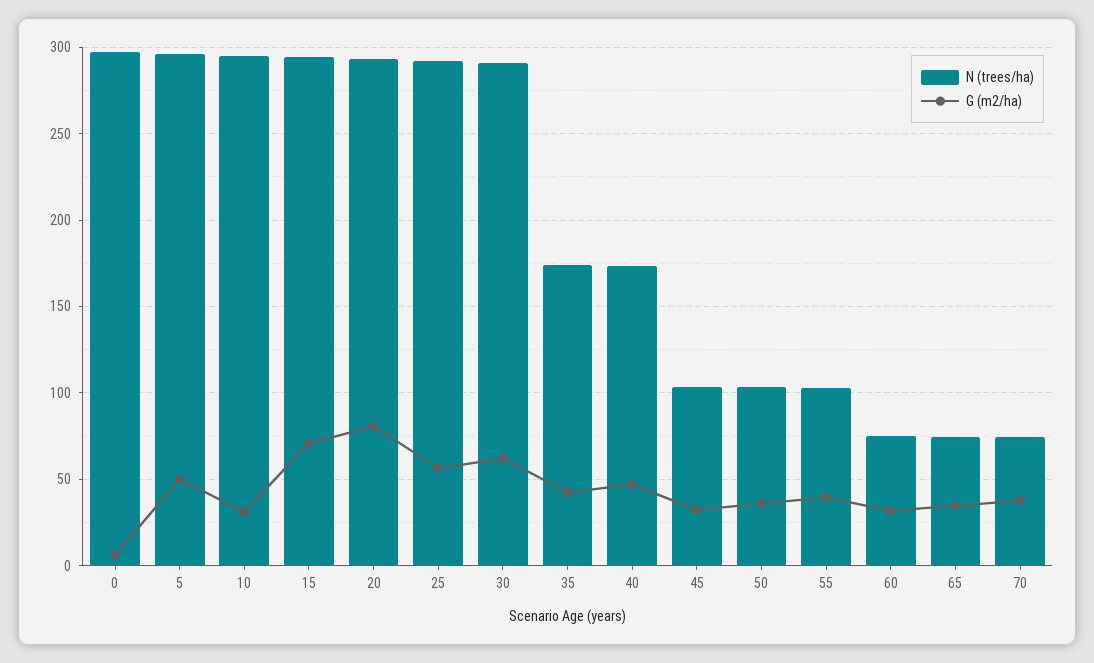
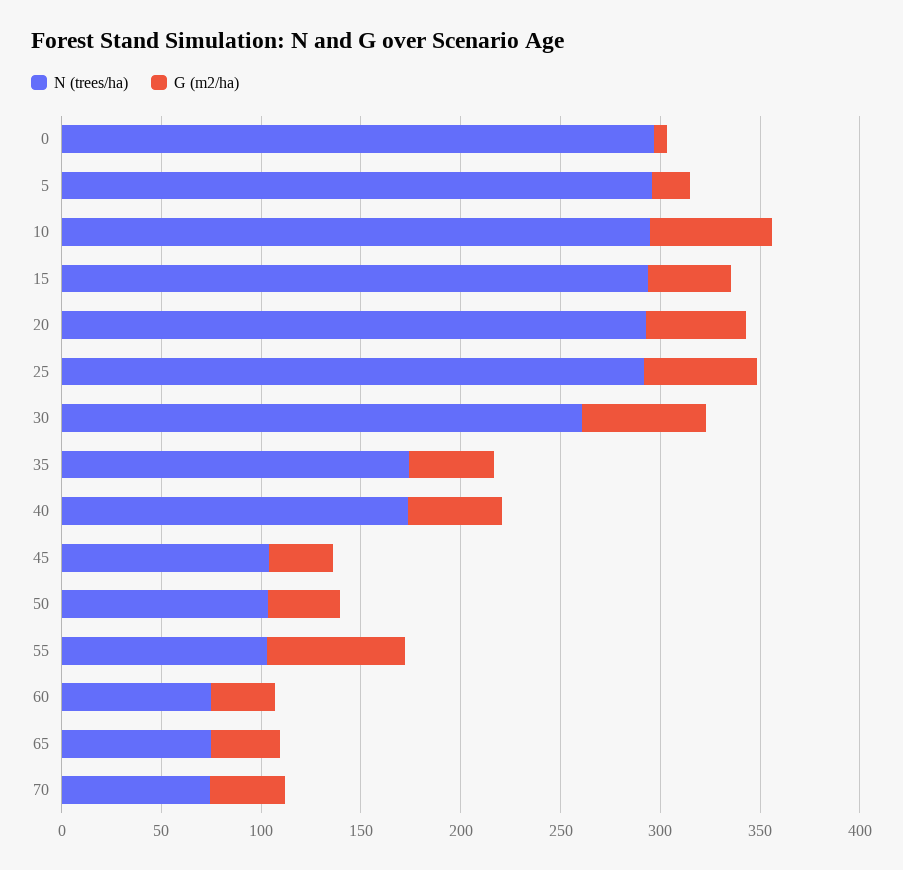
  {
    "N (trees/ha)": {
      "0": 295,
      "5": 295,
      "10": 295,
      "15": 295,
      "20": 295,
      "25": 290,
-     "30": 290,
+     "30": 260,
      "35": 175,
      "40": 175,
      "45": 105,
      "50": 105,
      "55": 105,
      "60": 75,
      "65": 75,
      "70": 75
    },
    "G (m2/ha)": {
      "0": 5,
-     "5": 50,
+     "5": 20,
-     "10": 30,
+     "10": 60,
-     "15": 70,
+     "15": 40,
-     "20": 80,
+     "20": 50,
      "25": 55,
      "30": 60,
      "35": 40,
      "40": 45,
      "45": 30,
      "50": 35,
-     "55": 40,
+     "55": 70,
      "60": 30,
      "65": 35,
      "70": 40
    }
  }

